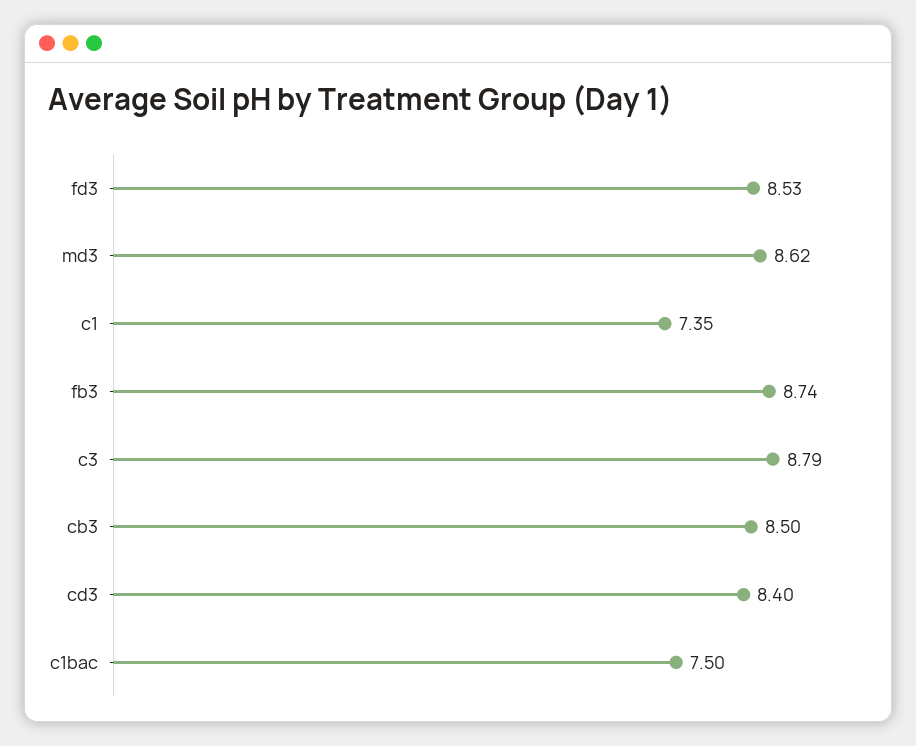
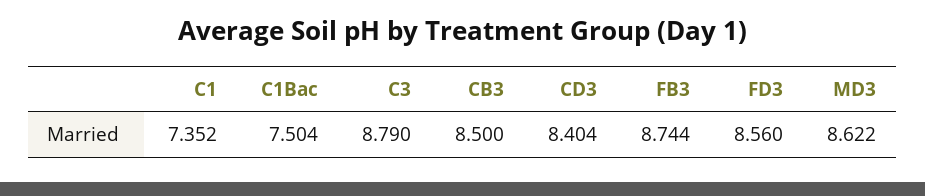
  {
-   "fd3": 8.53,
+   "fd3": 8.56,
    "md3": 8.622,
    "c1": 7.352,
    "fb3": 8.744,
    "c3": 8.79,
    "cb3": 8.5,
    "cd3": 8.404,
    "c1bac": 7.504
  }

